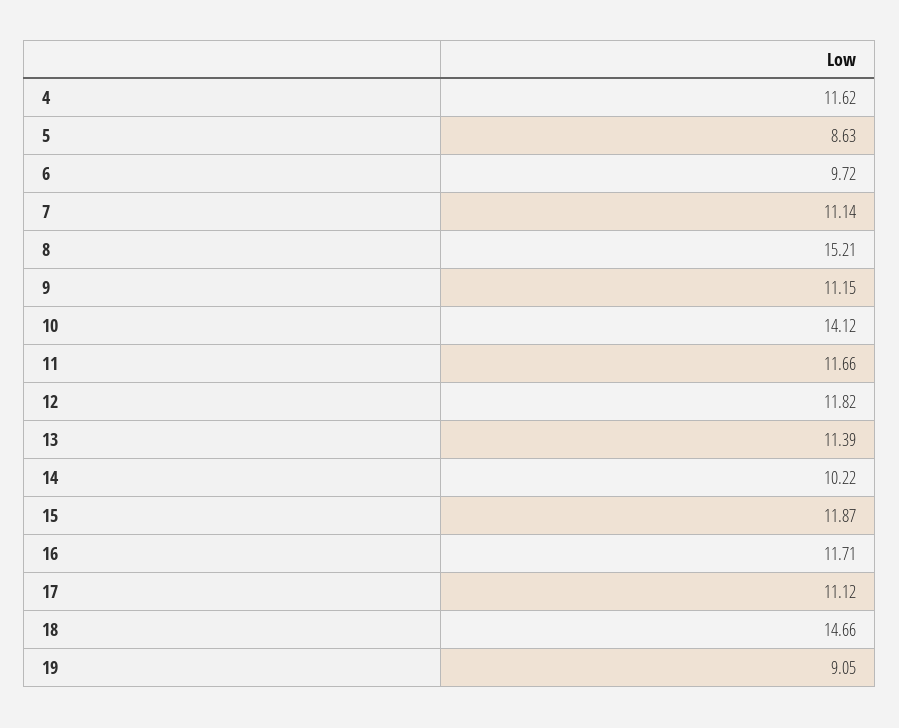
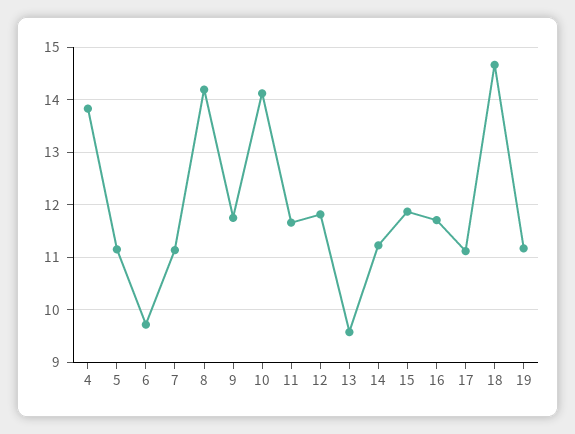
  {
-   "4": 11.62,
+   "4": 13.8,
-   "5": 8.63,
+   "5": 11.2,
    "6": 9.72,
    "7": 11.14,
-   "8": 15.21,
+   "8": 14.2,
-   "9": 11.15,
+   "9": 11.8,
    "10": 14.12,
    "11": 11.66,
    "12": 11.82,
-   "13": 11.39,
+   "13": 9.6,
-   "14": 10.22,
+   "14": 11.2,
    "15": 11.87,
    "16": 11.71,
    "17": 11.12,
    "18": 14.66,
-   "19": 9.05
+   "19": 11.2
  }

